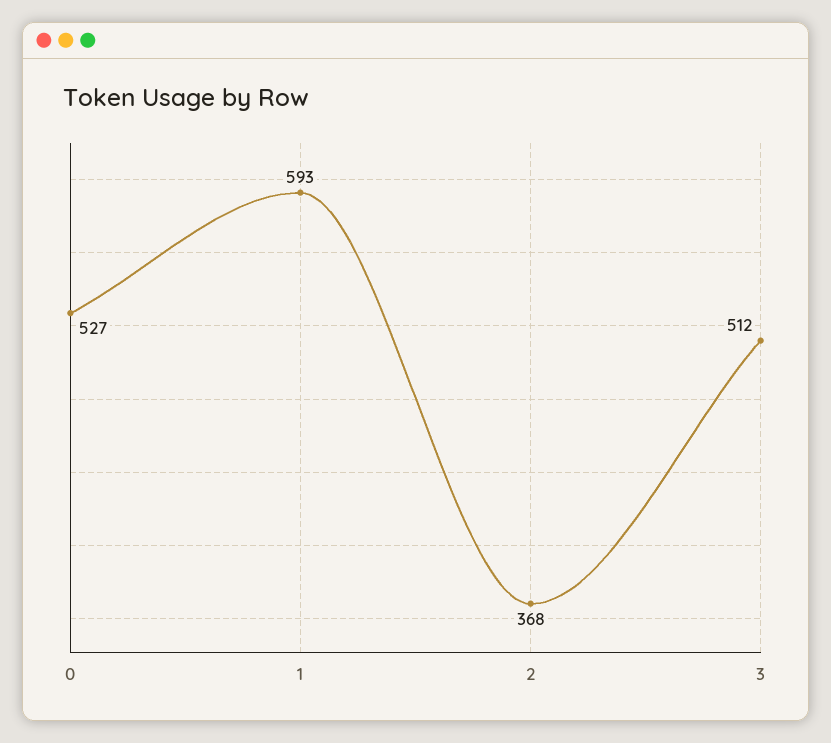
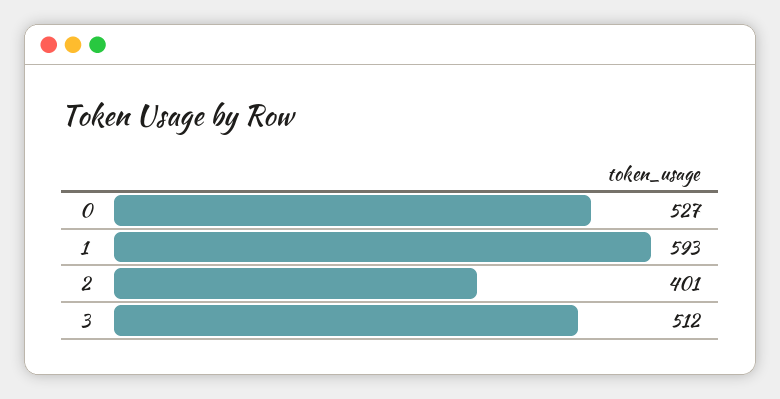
  {
    "0": 527,
    "1": 593,
-   "2": 368,
+   "2": 401,
    "3": 512
  }

